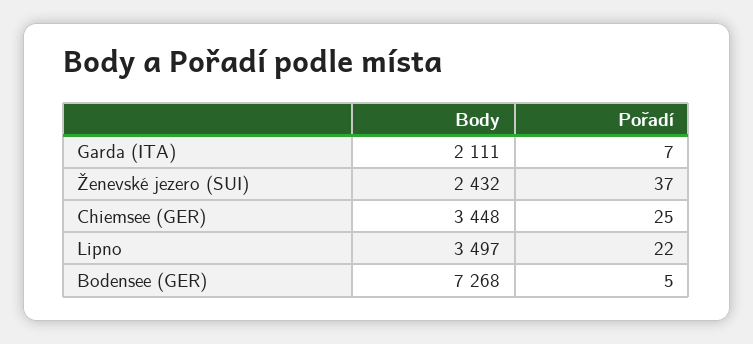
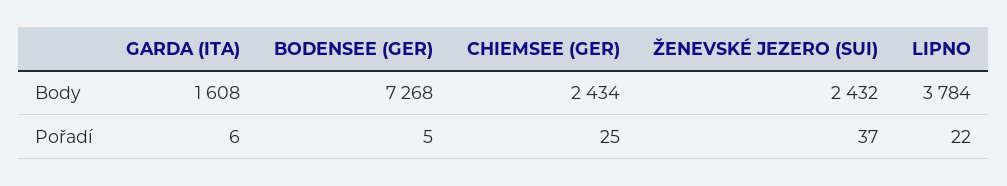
  {
    "Body": {
-     "Garda (ITA)": 2111,
+     "Garda (ITA)": 1608,
      "Ženevské jezero (SUI)": 2432,
-     "Chiemsee (GER)": 3448,
+     "Chiemsee (GER)": 2434,
-     "Lipno": 3497,
+     "Lipno": 3784,
      "Bodensee (GER)": 7268
    },
    "Pořadí": {
-     "Garda (ITA)": 7,
+     "Garda (ITA)": 6,
      "Ženevské jezero (SUI)": 37,
      "Chiemsee (GER)": 25,
      "Lipno": 22,
      "Bodensee (GER)": 5
    }
  }

